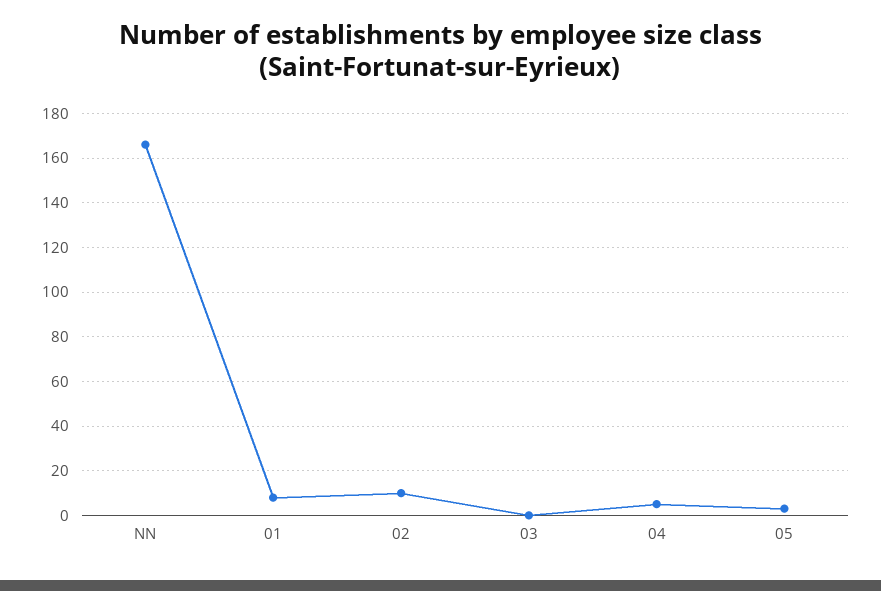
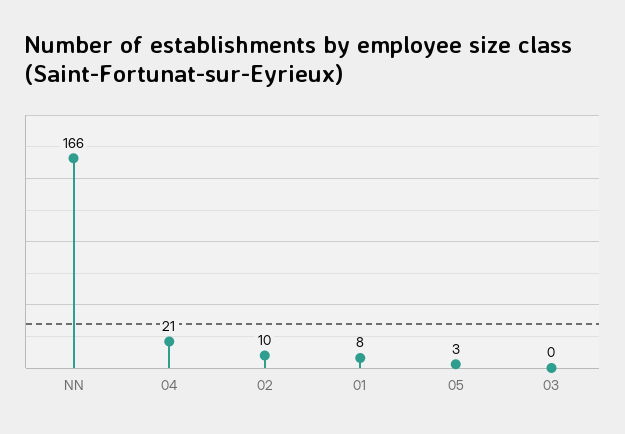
  {
    "NN": 166,
    "01": 8,
    "02": 10,
    "03": 0,
-   "04": 5,
+   "04": 21,
    "05": 3
  }

